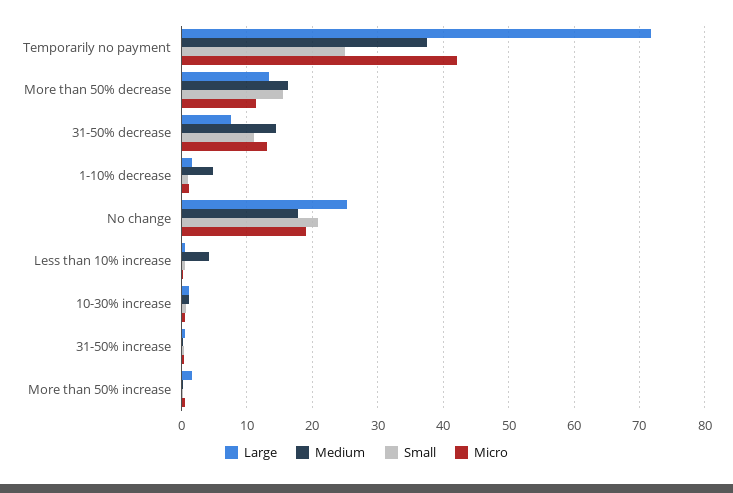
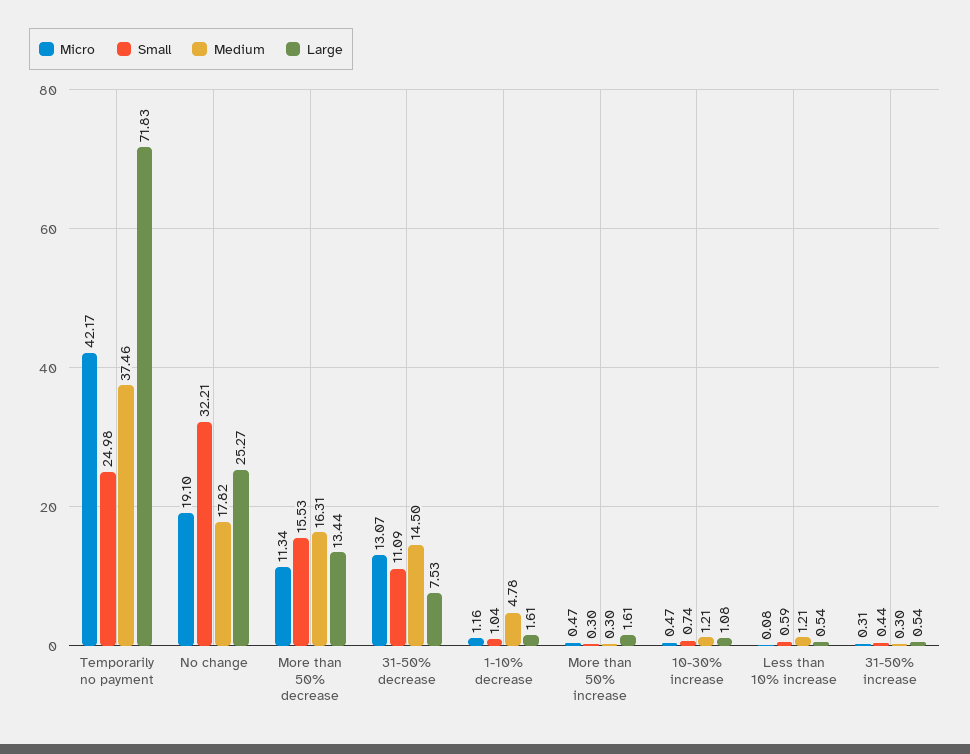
  {
    "Large": {
      "Temporarily no payment": 71.83,
      "More than 50% decrease": 13.44,
      "31-50% decrease": 7.53,
      "1-10% decrease": 1.61,
      "No change": 25.27,
      "Less than 10% increase": 0.54,
      "10-30% increase": 1.08,
      "31-50% increase": 0.54,
      "More than 50% increase": 1.61
    },
    "Medium": {
      "Temporarily no payment": 37.46,
      "More than 50% decrease": 16.31,
      "31-50% decrease": 14.5,
      "1-10% decrease": 4.78,
      "No change": 17.82,
-     "Less than 10% increase": 4,
+     "Less than 10% increase": 1.21,
      "10-30% increase": 1.21,
      "31-50% increase": 0.3,
      "More than 50% increase": 0.3
    },
    "Small": {
      "Temporarily no payment": 24.98,
      "More than 50% decrease": 15.53,
      "31-50% decrease": 11.09,
      "1-10% decrease": 1.04,
-     "No change": 21,
+     "No change": 32.21,
      "Less than 10% increase": 0.59,
      "10-30% increase": 0.74,
      "31-50% increase": 0.44,
      "More than 50% increase": 0.3
    },
    "Micro": {
      "Temporarily no payment": 42.17,
      "More than 50% decrease": 11.34,
      "31-50% decrease": 13.07,
      "1-10% decrease": 1.16,
      "No change": 19.1,
      "Less than 10% increase": 0.08,
      "10-30% increase": 0.47,
      "31-50% increase": 0.31,
      "More than 50% increase": 0.47
    }
  }

